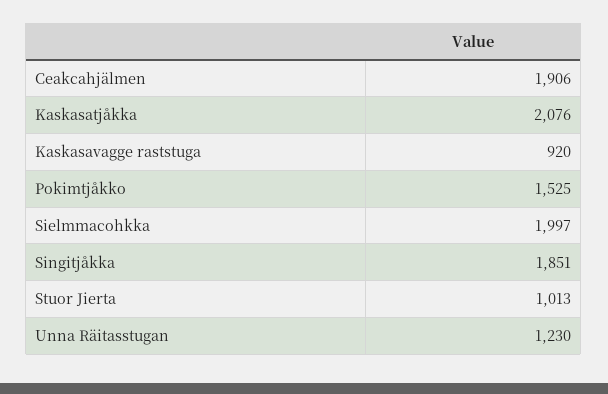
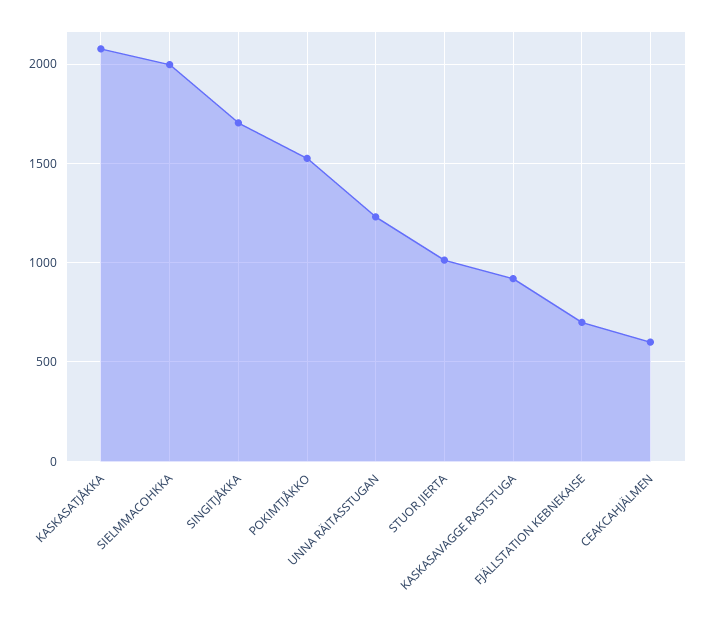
  {
-   "Ceakcahjälmen": 1906,
+   "Ceakcahjälmen": 600,
    "Kaskasatjåkka": 2076,
    "Kaskasavagge raststuga": 920,
    "Pokimtjåkko": 1525,
    "Sielmmacohkka": 1997,
-   "Singitjåkka": 1851,
+   "Singitjåkka": 1700,
    "Stuor Jierta": 1013,
-   "Unna Räitasstugan": 1230
+   "Unna Räitasstugan": 1230,
+   "FJÄLLSTATION KEBNEKAISE": 700
  }

